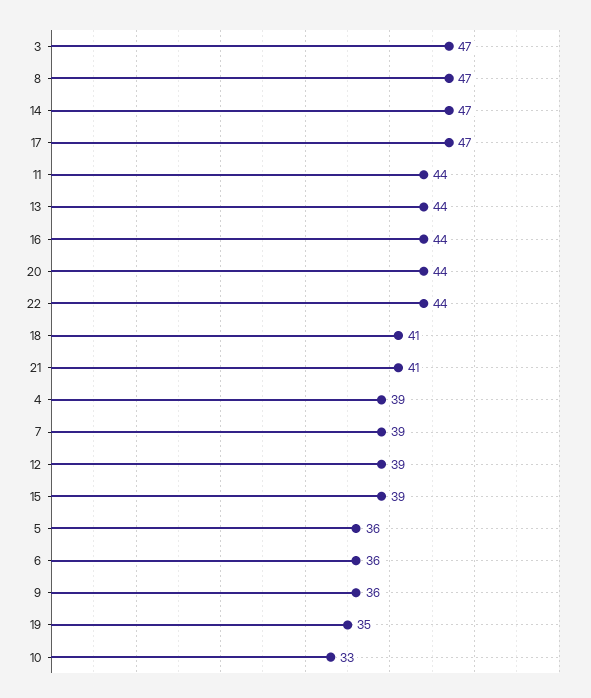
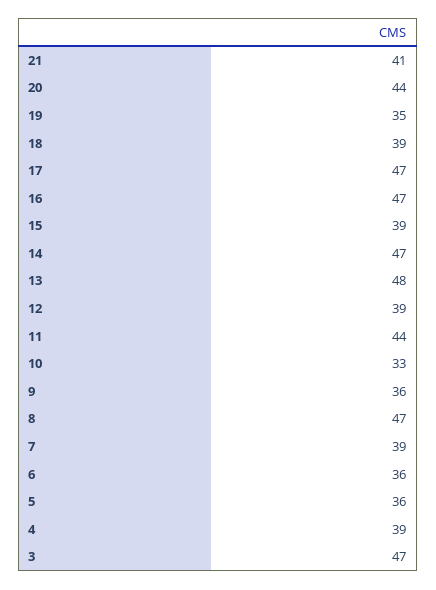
  {
    "3": 47,
    "8": 47,
    "14": 47,
    "17": 47,
    "11": 44,
-   "13": 44,
+   "13": 48,
-   "16": 44,
+   "16": 47,
    "20": 44,
-   "22": 44,
-   "18": 41,
+   "18": 39,
    "21": 41,
    "4": 39,
    "7": 39,
    "12": 39,
    "15": 39,
    "5": 36,
    "6": 36,
    "9": 36,
    "19": 35,
    "10": 33
  }

